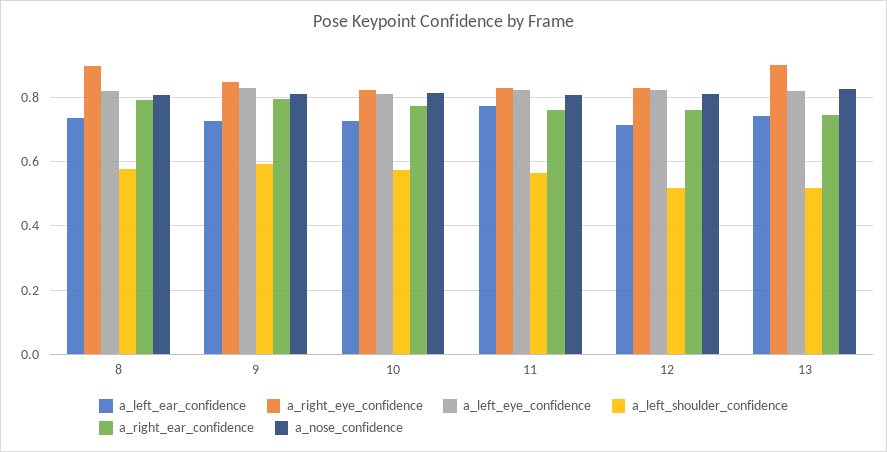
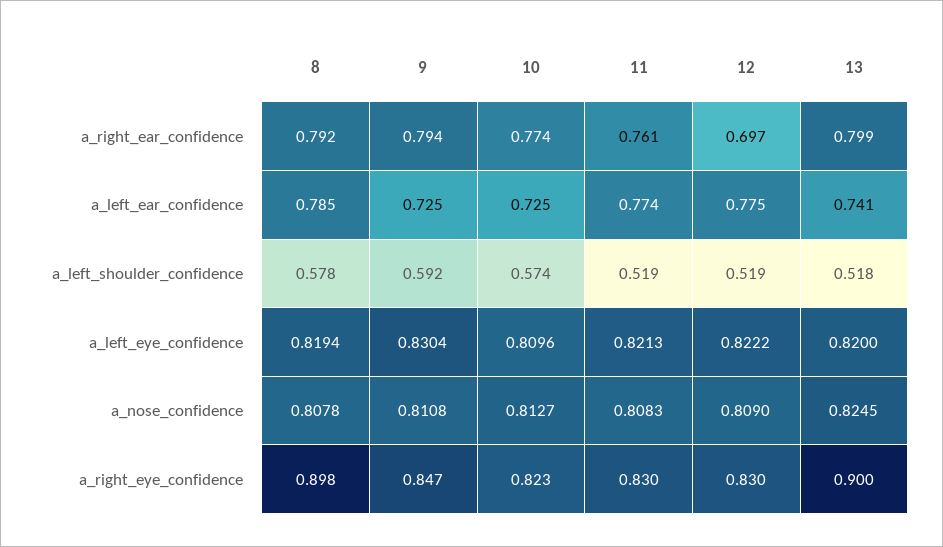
  {
    "a_left_ear_confidence": {
-     "8": 0.74,
+     "8": 0.785,
      "9": 0.725,
      "10": 0.725,
      "11": 0.774,
-     "12": 0.72,
+     "12": 0.775,
      "13": 0.741
    },
    "a_right_eye_confidence": {
      "8": 0.898,
      "9": 0.847,
      "10": 0.823,
      "11": 0.83,
      "12": 0.83,
      "13": 0.9
    },
    "a_left_eye_confidence": {
      "8": 0.8194,
      "9": 0.8304,
      "10": 0.8096,
      "11": 0.8213,
      "12": 0.8222,
      "13": 0.82
    },
    "a_left_shoulder_confidence": {
      "8": 0.578,
      "9": 0.592,
      "10": 0.574,
-     "11": 0.56,
+     "11": 0.519,
      "12": 0.519,
      "13": 0.518
    },
    "a_right_ear_confidence": {
      "8": 0.792,
      "9": 0.794,
      "10": 0.774,
      "11": 0.761,
-     "12": 0.76,
+     "12": 0.697,
-     "13": 0.74
+     "13": 0.799
    },
    "a_nose_confidence": {
      "8": 0.8078,
      "9": 0.8108,
      "10": 0.8127,
      "11": 0.8083,
      "12": 0.809,
      "13": 0.8245
    }
  }

